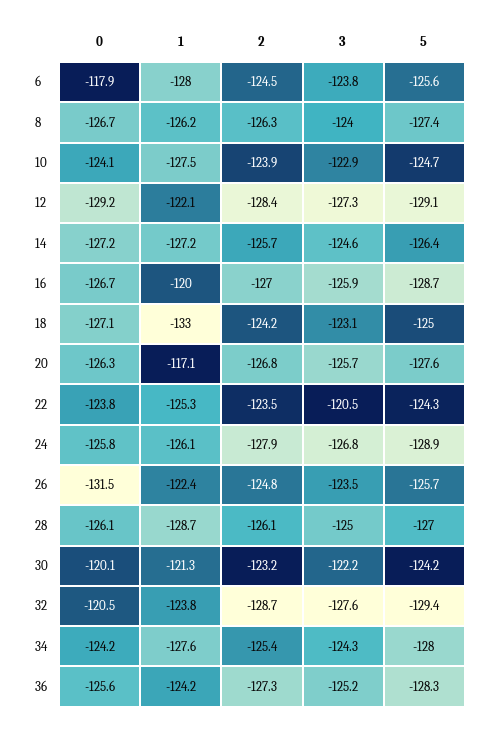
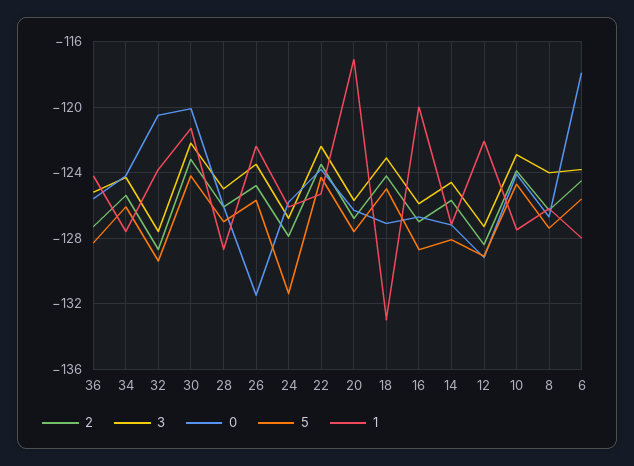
  {
    "0": {
      "6": -117.9,
      "8": -126.7,
      "10": -124.1,
      "12": -129.2,
      "14": -127.2,
      "16": -126.7,
      "18": -127.1,
      "20": -126.3,
      "22": -123.8,
      "24": -125.8,
      "26": -131.5,
      "28": -126.1,
      "30": -120.1,
      "32": -120.5,
      "34": -124.2,
      "36": -125.6
    },
    "1": {
      "6": -128,
      "8": -126.2,
      "10": -127.5,
      "12": -122.1,
      "14": -127.2,
      "16": -120,
      "18": -133,
      "20": -117.1,
      "22": -125.3,
      "24": -126.1,
      "26": -122.4,
      "28": -128.7,
      "30": -121.3,
      "32": -123.8,
      "34": -127.6,
      "36": -124.2
    },
    "2": {
      "6": -124.5,
      "8": -126.3,
      "10": -123.9,
      "12": -128.4,
      "14": -125.7,
      "16": -127,
      "18": -124.2,
      "20": -126.8,
      "22": -123.5,
      "24": -127.9,
      "26": -124.8,
      "28": -126.1,
      "30": -123.2,
      "32": -128.7,
      "34": -125.4,
      "36": -127.3
    },
    "3": {
      "6": -123.8,
      "8": -124,
      "10": -122.9,
      "12": -127.3,
      "14": -124.6,
      "16": -125.9,
      "18": -123.1,
      "20": -125.7,
-     "22": -120.5,
+     "22": -122.5,
      "24": -126.8,
      "26": -123.5,
      "28": -125,
      "30": -122.2,
      "32": -127.6,
      "34": -124.3,
      "36": -125.2
    },
    "5": {
      "6": -125.6,
      "8": -127.4,
      "10": -124.7,
      "12": -129.1,
-     "14": -126.4,
+     "14": -128,
      "16": -128.7,
      "18": -125,
      "20": -127.6,
      "22": -124.3,
-     "24": -128.9,
+     "24": -131.5,
      "26": -125.7,
      "28": -127,
      "30": -124.2,
      "32": -129.4,
-     "34": -128,
+     "34": -126,
      "36": -128.3
    }
  }

